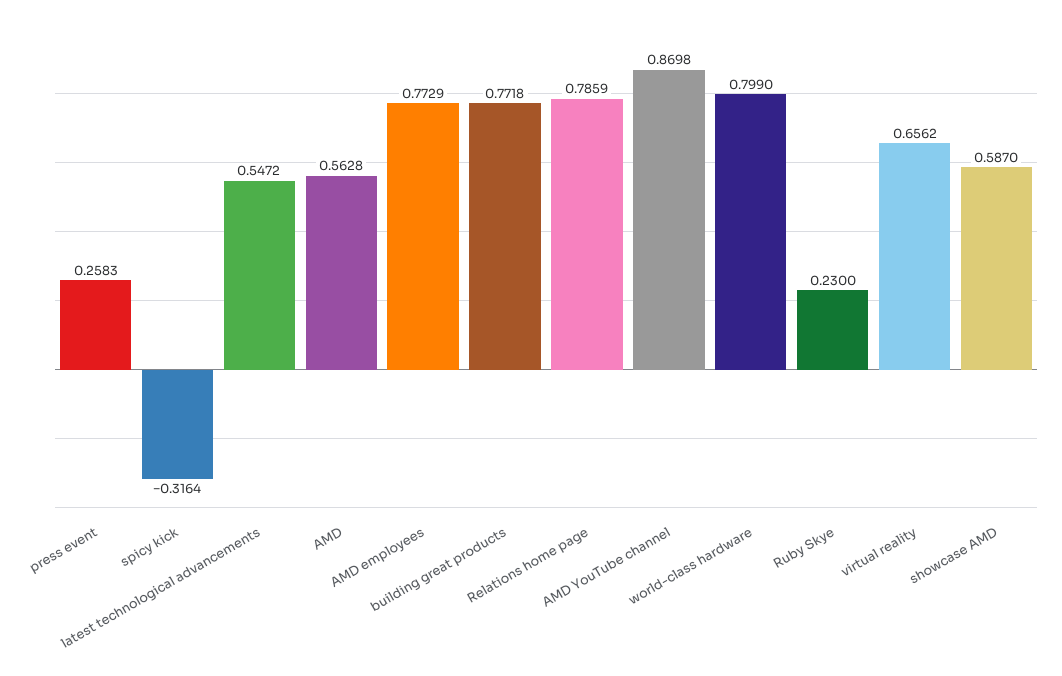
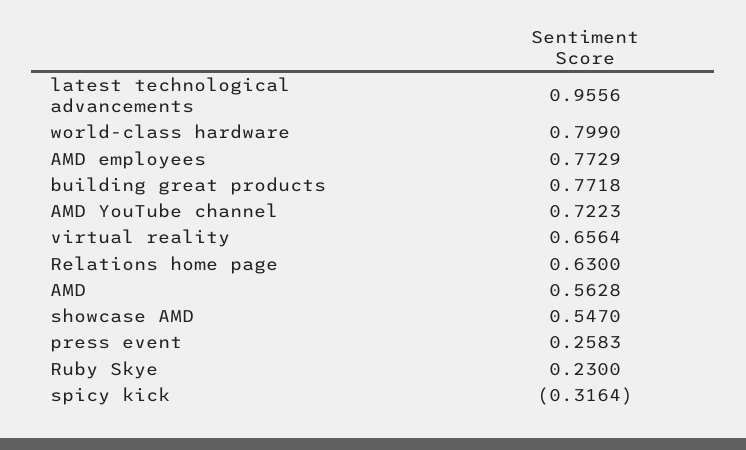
  {
    "press event": 0.2583,
    "spicy kick": -0.3164,
-   "latest technological advancements": 0.5472,
+   "latest technological advancements": 0.9556,
    "AMD": 0.5628,
    "AMD employees": 0.7729,
    "building great products": 0.7718,
-   "Relations home page": 0.7859,
+   "Relations home page": 0.63,
-   "AMD YouTube channel": 0.8698,
+   "AMD YouTube channel": 0.7223,
    "world-class hardware": 0.799,
    "Ruby Skye": 0.23,
-   "virtual reality": 0.6562,
+   "virtual reality": 0.6564,
-   "showcase AMD": 0.587
+   "showcase AMD": 0.547
  }

